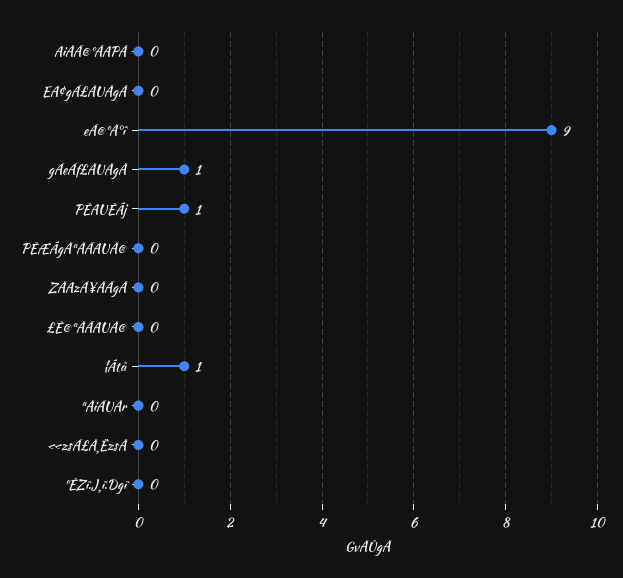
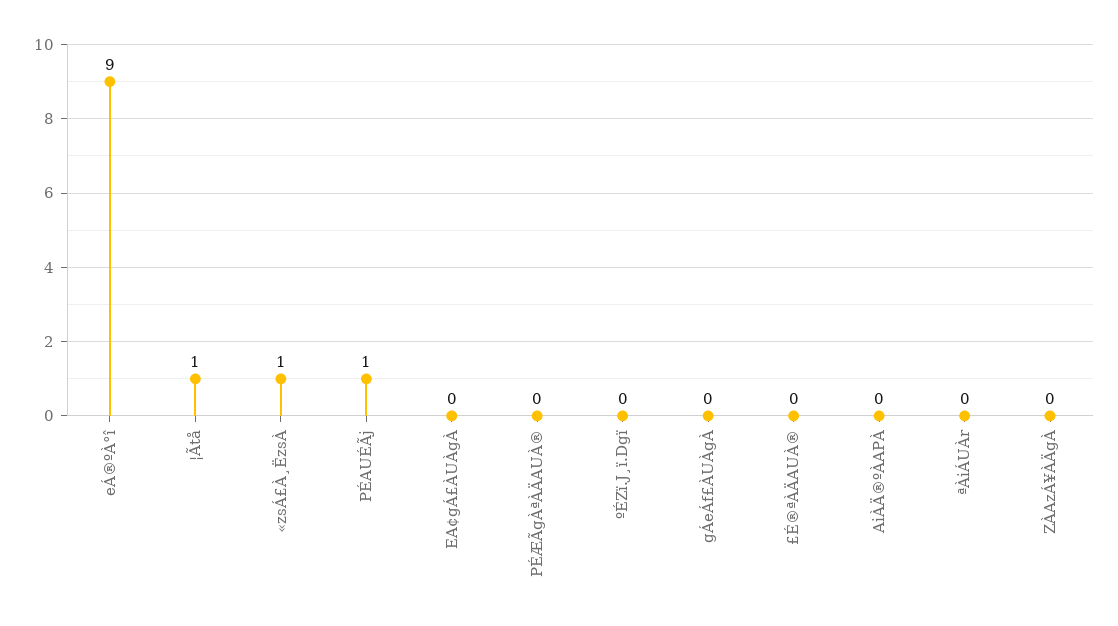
  {
    "AiÀÄ®ºÀAPÀ": 0,
    "EA¢gÁ£ÀUÀgÀ": 0,
    "eÁ®ºÀ°î": 9,
-   "gÁeÁf£ÀUÀgÀ": 1,
+   "gÁeÁf£ÀUÀgÀ": 0,
    "PÉAUÉÃj": 1,
    "PÉÆÃgÀªÀÄAUÀ®": 0,
    "ZÀAzÁ¥ÀÄgÀ": 0,
    "£É®ªÀÄAUÀ®": 0,
    "¦Ãtå": 1,
    "ªÀiÁUÀr": 0,
-   "«zsÁ£À¸ËzsÀ": 0,
+   "«zsÁ£À¸ËzsÀ": 1,
    "ºÉZï.J¸ï.Dgï": 0
  }

